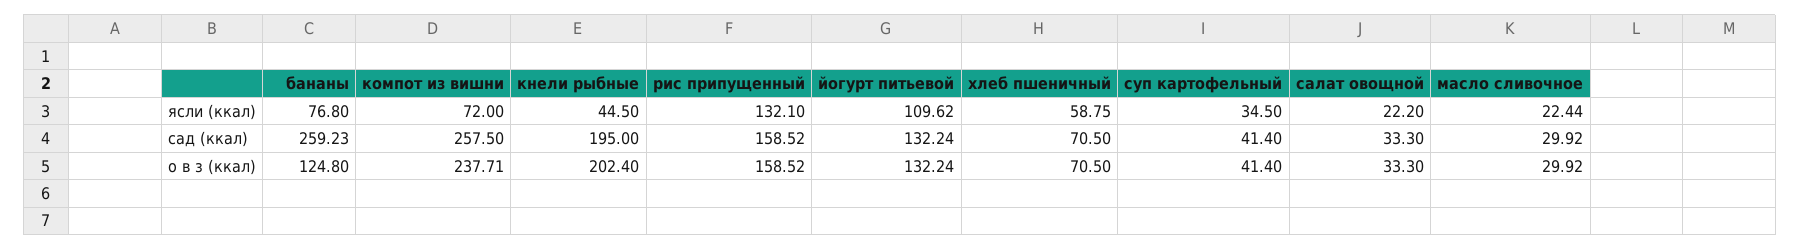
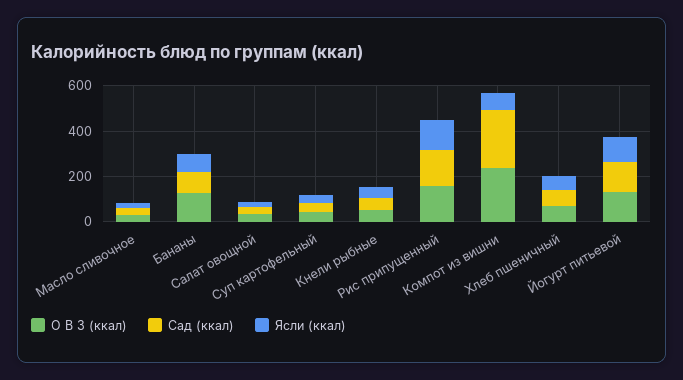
  {
    "ясли (ккал)": {
      "бананы": 76.8,
      "компот из вишни": 72,
      "кнели рыбные": 44.5,
      "рис припущенный": 132.1,
      "йогурт питьевой": 109.62,
      "хлеб пшеничный": 58.75,
      "суп картофельный": 34.5,
      "салат овощной": 22.2,
      "масло сливочное": 22.44
    },
    "сад (ккал)": {
-     "бананы": 259.23,
+     "бананы": 100,
      "компот из вишни": 257.5,
-     "кнели рыбные": 195,
+     "кнели рыбные": 50,
      "рис припущенный": 158.52,
      "йогурт питьевой": 132.24,
      "хлеб пшеничный": 70.5,
      "суп картофельный": 41.4,
      "салат овощной": 33.3,
      "масло сливочное": 29.92
    },
    "о в з (ккал)": {
      "бананы": 124.8,
      "компот из вишни": 237.71,
-     "кнели рыбные": 202.4,
+     "кнели рыбные": 50,
      "рис припущенный": 158.52,
      "йогурт питьевой": 132.24,
      "хлеб пшеничный": 70.5,
      "суп картофельный": 41.4,
      "салат овощной": 33.3,
      "масло сливочное": 29.92
    }
  }

